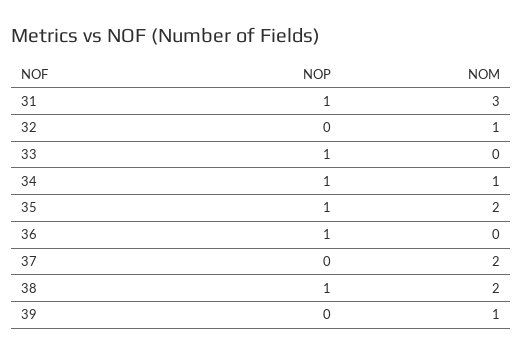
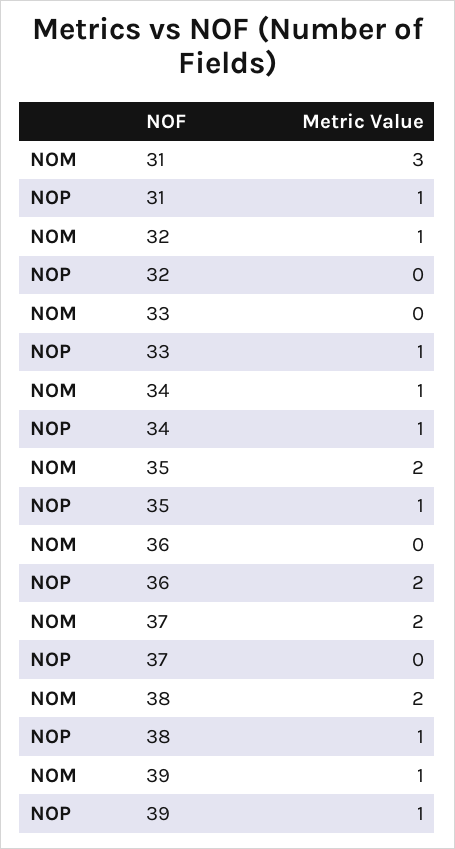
  {
    "NOP": {
      "31": 1,
      "32": 0,
      "33": 1,
      "34": 1,
      "35": 1,
-     "36": 1,
+     "36": 2,
      "37": 0,
      "38": 1,
-     "39": 0
+     "39": 1
    },
    "NOM": {
      "31": 3,
      "32": 1,
      "33": 0,
      "34": 1,
      "35": 2,
      "36": 0,
      "37": 2,
      "38": 2,
      "39": 1
    }
  }

